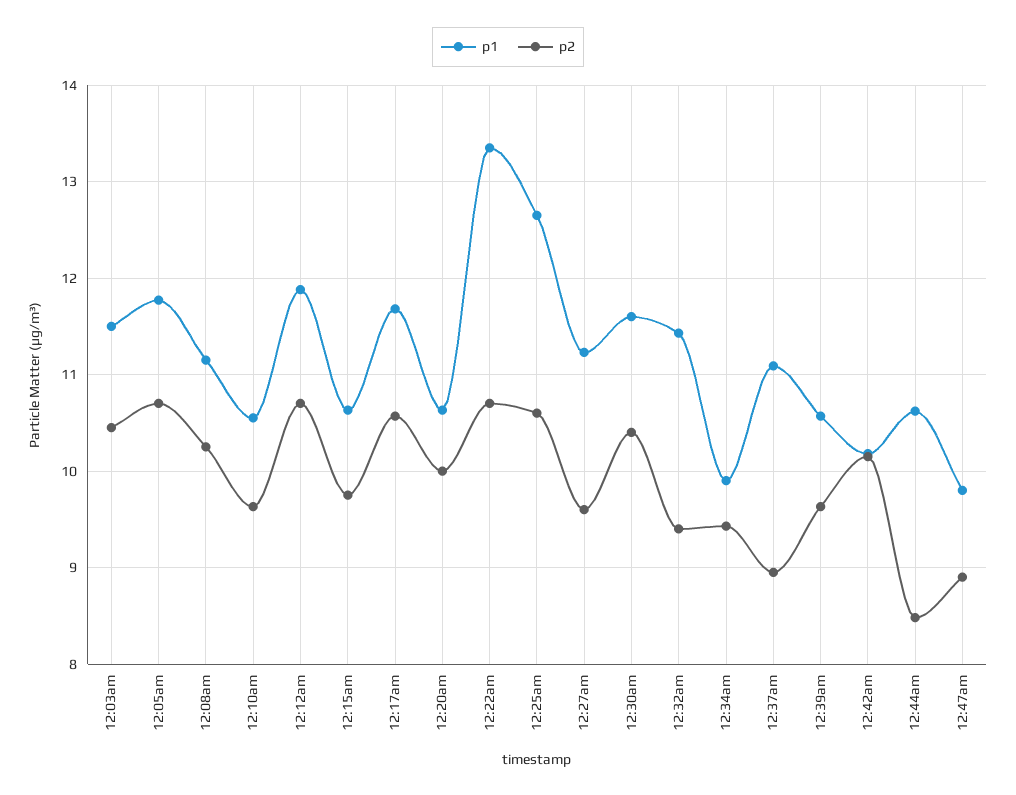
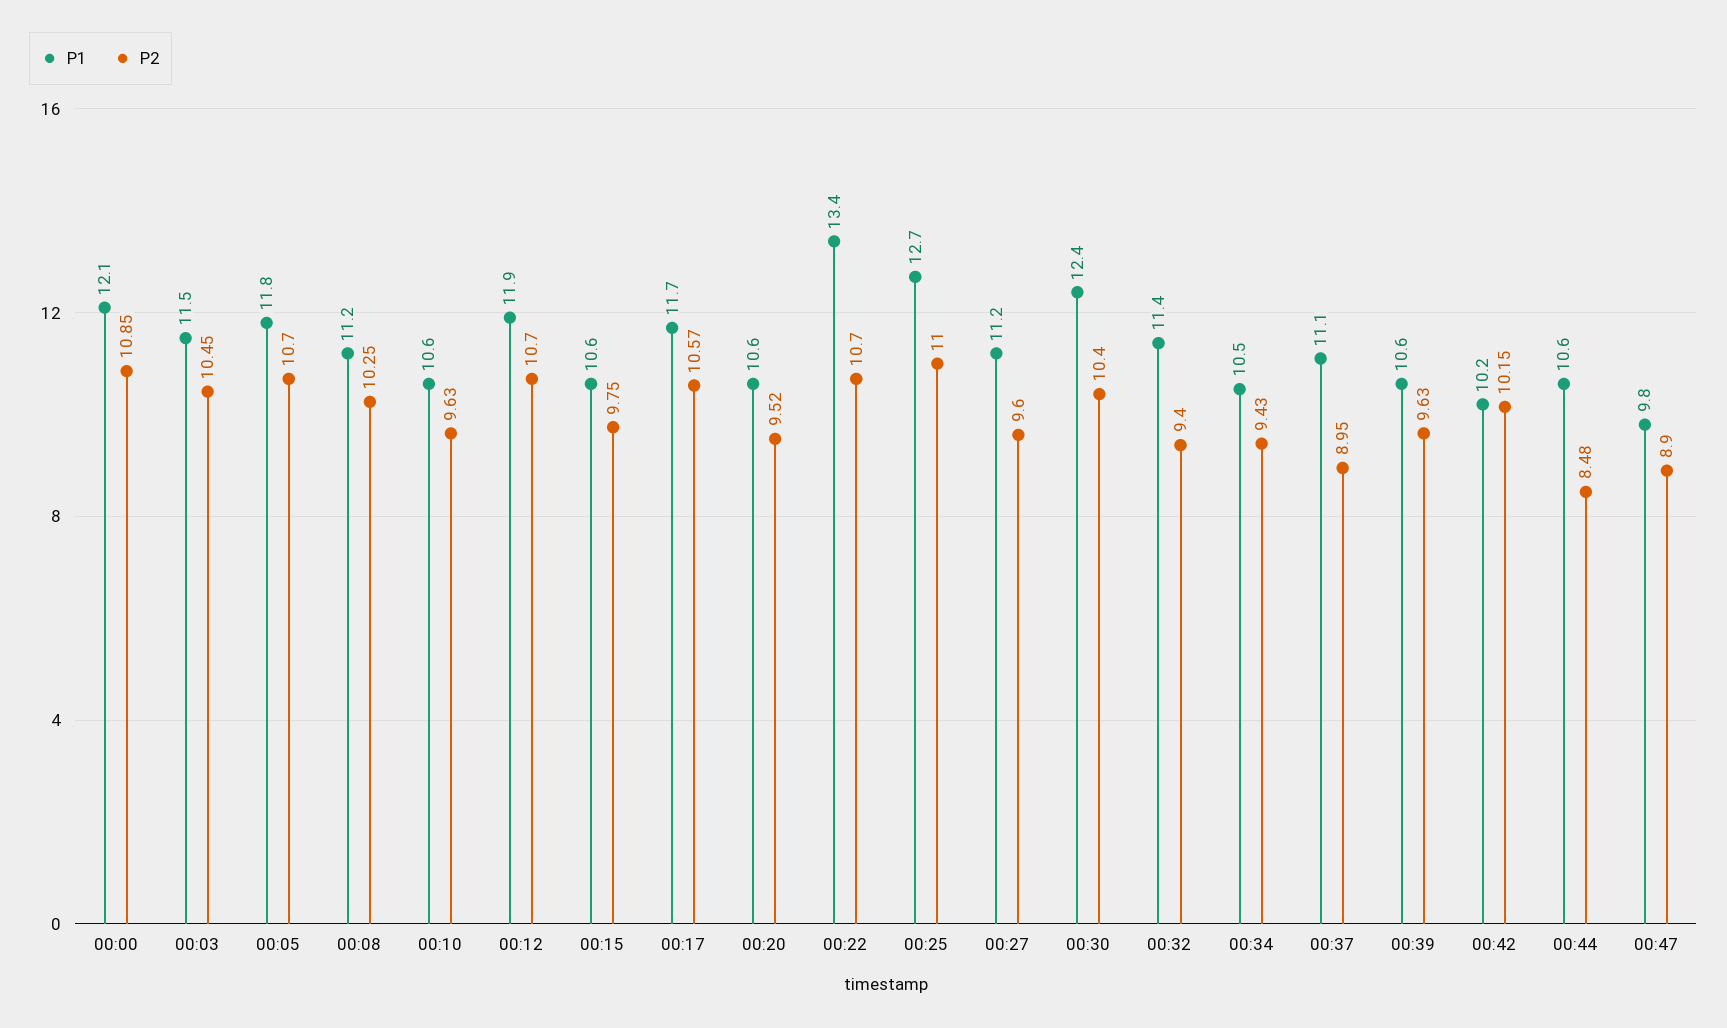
  {
    "p1": {
      "12:03am": 11.5,
      "12:05am": 11.8,
      "12:08am": 11.2,
      "12:10am": 10.6,
      "12:12am": 11.9,
      "12:15am": 10.6,
      "12:17am": 11.7,
      "12:20am": 10.6,
      "12:22am": 13.4,
      "12:25am": 12.7,
      "12:27am": 11.2,
-     "12:30am": 11.6,
+     "12:30am": 12.4,
      "12:32am": 11.4,
-     "12:34am": 9.9,
+     "12:34am": 10.5,
      "12:37am": 11.1,
      "12:39am": 10.6,
      "12:42am": 10.2,
      "12:44am": 10.6,
-     "12:47am": 9.8
+     "12:47am": 9.8,
+     "00:00": 12.1
    },
    "p2": {
      "12:03am": 10.45,
      "12:05am": 10.7,
      "12:08am": 10.25,
      "12:10am": 9.63,
      "12:12am": 10.7,
      "12:15am": 9.75,
      "12:17am": 10.57,
-     "12:20am": 10,
+     "12:20am": 9.52,
      "12:22am": 10.7,
-     "12:25am": 10.6,
+     "12:25am": 11,
      "12:27am": 9.6,
      "12:30am": 10.4,
      "12:32am": 9.4,
      "12:34am": 9.43,
      "12:37am": 8.95,
      "12:39am": 9.63,
      "12:42am": 10.15,
      "12:44am": 8.48,
-     "12:47am": 8.9
+     "12:47am": 8.9,
+     "00:00": 10.85
    }
  }

